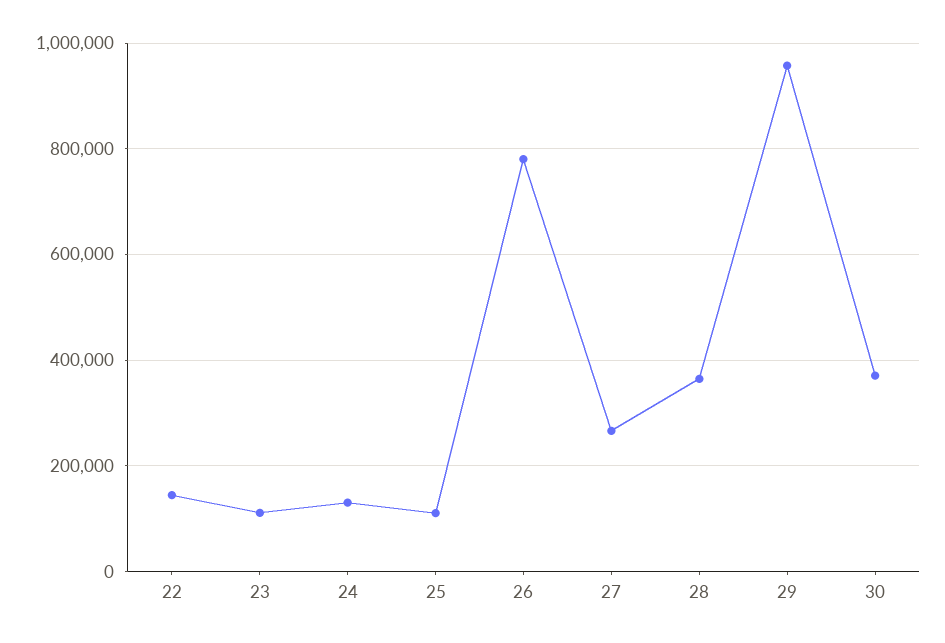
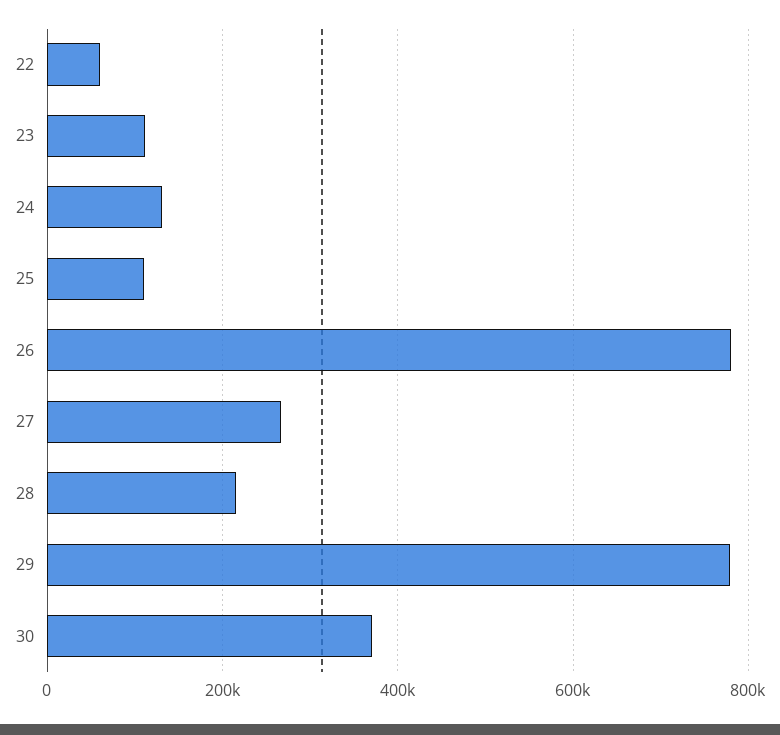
  {
-   "22": 140000,
+   "22": 60000,
    "23": 120000,
    "24": 140000,
    "25": 120000,
    "26": 780000,
    "27": 260000,
-   "28": 360000,
+   "28": 220000,
-   "29": 960000,
+   "29": 780000,
    "30": 380000
  }

